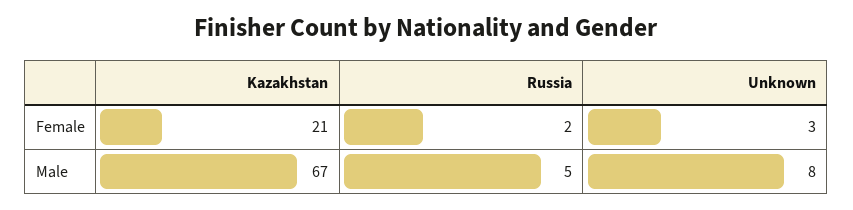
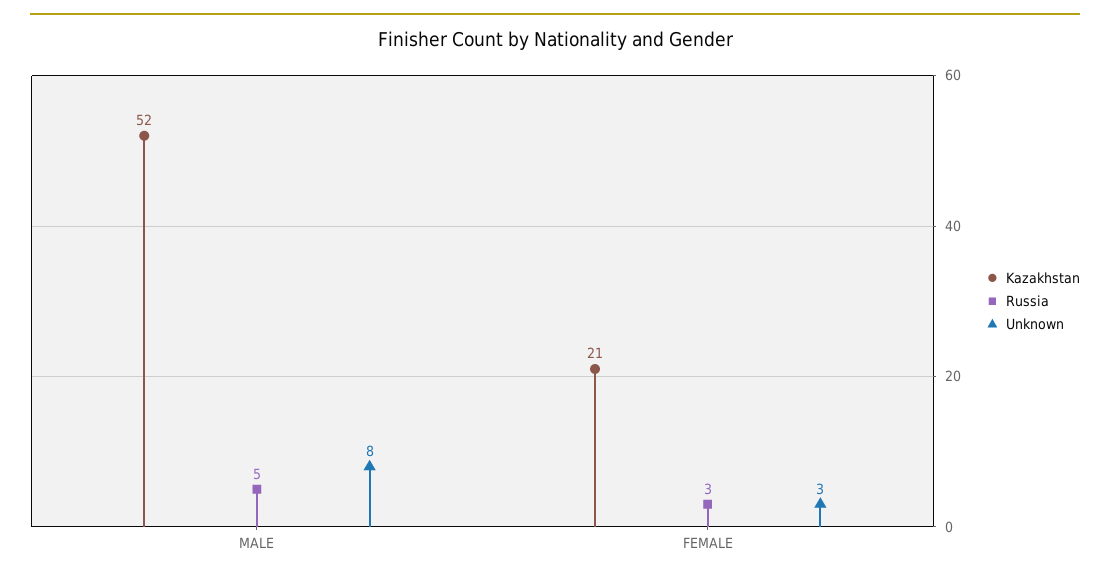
  {
    "Kazakhstan": {
      "Female": 21,
-     "Male": 67
+     "Male": 52
    },
    "Russia": {
-     "Female": 2,
+     "Female": 3,
      "Male": 5
    },
    "Unknown": {
      "Female": 3,
      "Male": 8
    }
  }

